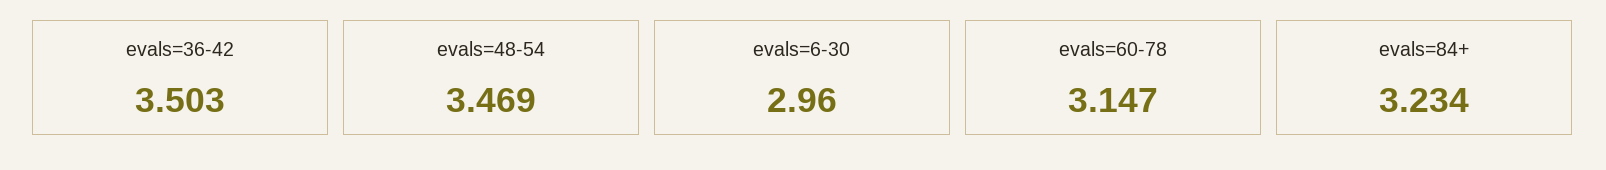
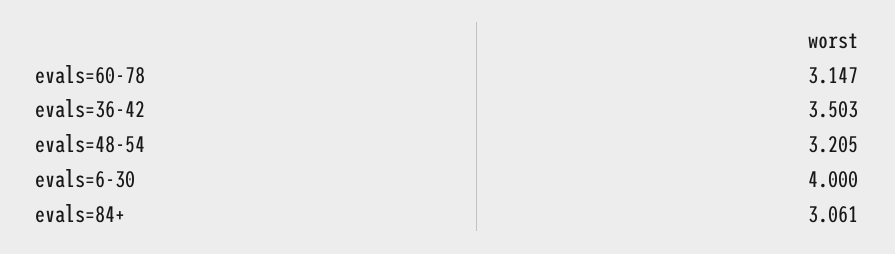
  {
    "evals=36-42": 3.503,
-   "evals=48-54": 3.469,
+   "evals=48-54": 3.205,
-   "evals=6-30": 2.96,
+   "evals=6-30": 4,
    "evals=60-78": 3.147,
-   "evals=84+": 3.234
+   "evals=84+": 3.061
  }

